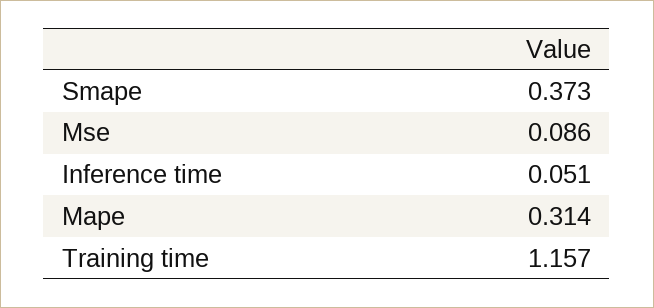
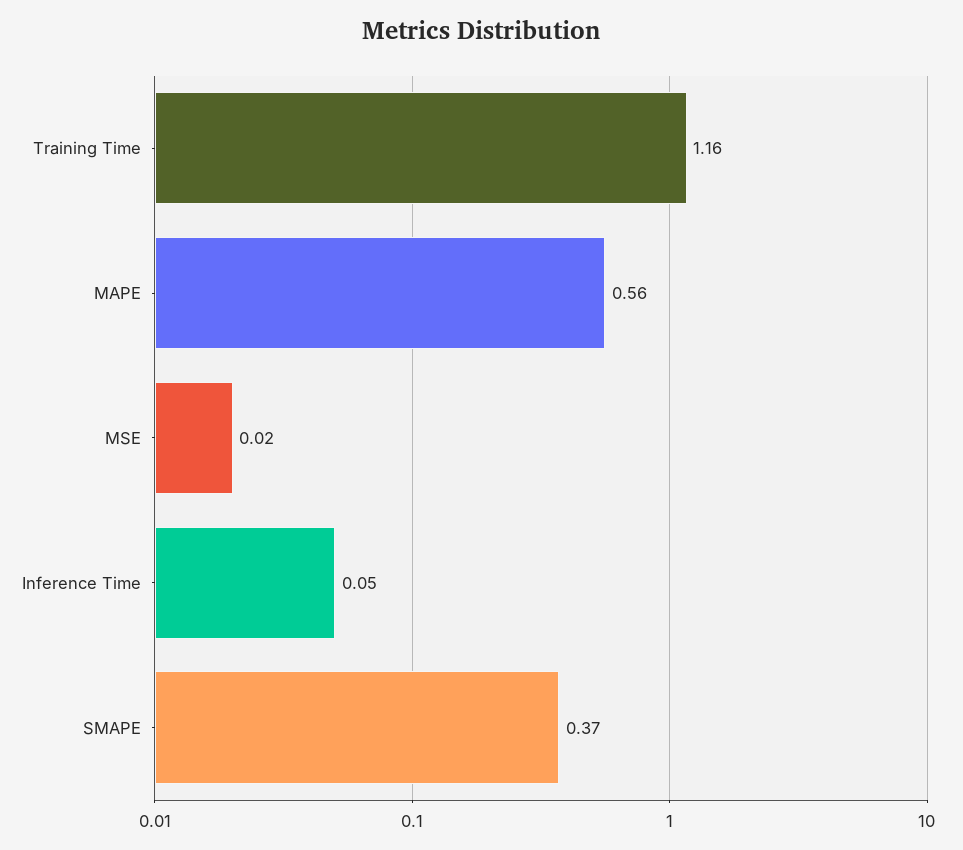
  {
    "Smape": 0.373,
-   "Mse": 0.086,
+   "Mse": 0.02,
    "Inference time": 0.051,
-   "Mape": 0.314,
+   "Mape": 0.56,
    "Training time": 1.157
  }

